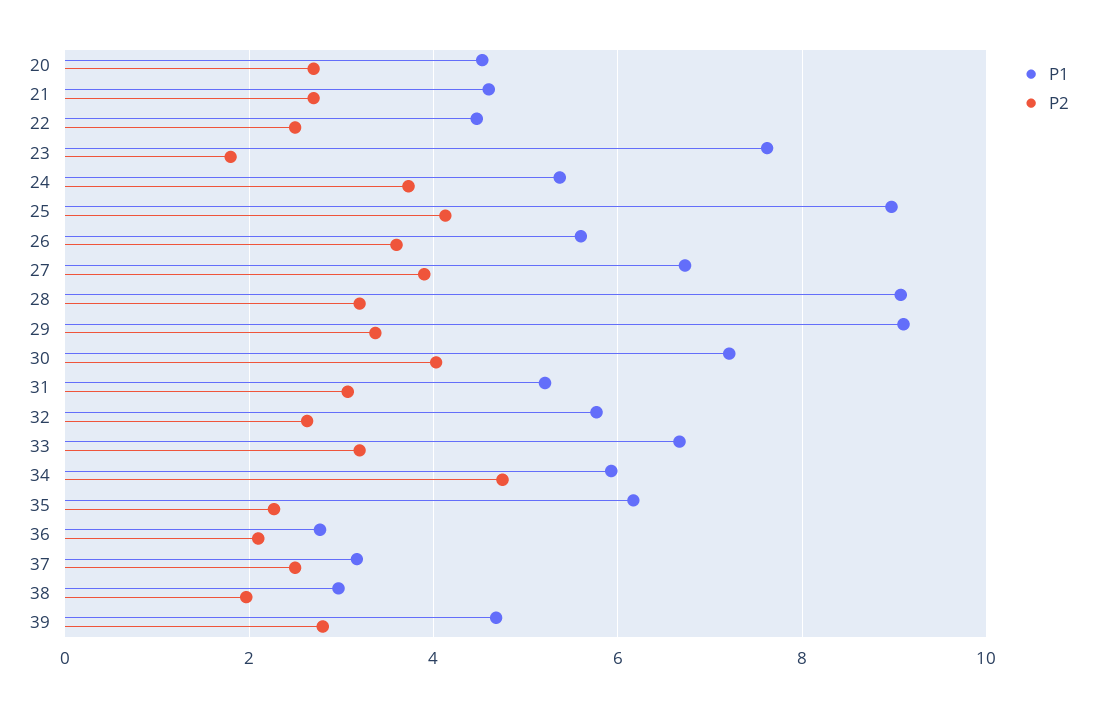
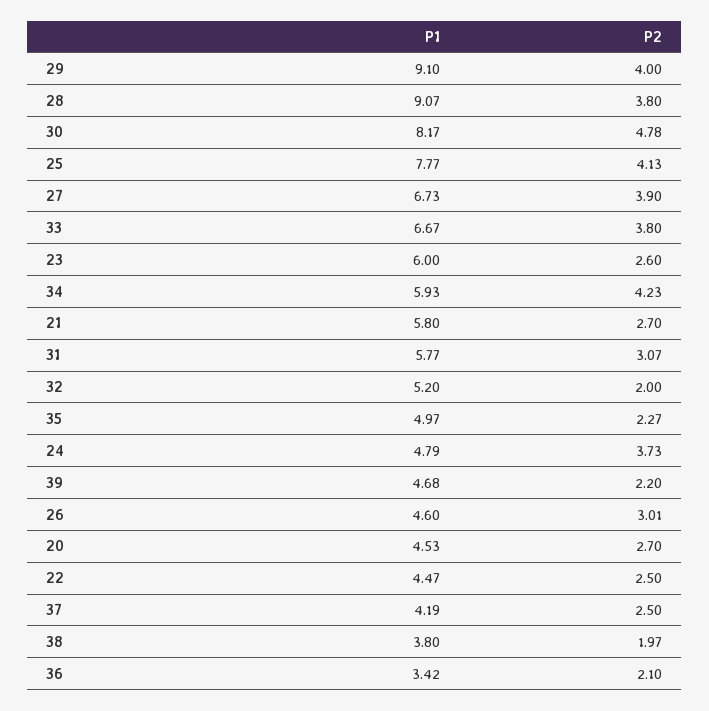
  {
    "P1": {
      "20": 4.53,
-     "21": 4.6,
+     "21": 5.8,
      "22": 4.47,
-     "23": 7.6,
+     "23": 6,
-     "24": 5.4,
+     "24": 4.79,
-     "25": 9,
+     "25": 7.77,
-     "26": 5.6,
+     "26": 4.6,
      "27": 6.73,
      "28": 9.07,
      "29": 9.1,
-     "30": 7.2,
+     "30": 8.17,
-     "31": 5.2,
+     "31": 5.77,
-     "32": 5.8,
+     "32": 5.2,
      "33": 6.67,
      "34": 5.93,
-     "35": 6.2,
+     "35": 4.97,
-     "36": 2.8,
+     "36": 3.42,
-     "37": 3.2,
+     "37": 4.19,
-     "38": 3,
+     "38": 3.8,
      "39": 4.68
    },
    "P2": {
      "20": 2.7,
      "21": 2.7,
      "22": 2.5,
-     "23": 1.8,
+     "23": 2.6,
      "24": 3.73,
      "25": 4.13,
-     "26": 3.6,
+     "26": 3.01,
      "27": 3.9,
-     "28": 3.2,
+     "28": 3.8,
-     "29": 3.4,
+     "29": 4,
-     "30": 4,
+     "30": 4.78,
      "31": 3.07,
-     "32": 2.6,
+     "32": 2,
-     "33": 3.2,
+     "33": 3.8,
-     "34": 4.8,
+     "34": 4.23,
      "35": 2.27,
      "36": 2.1,
      "37": 2.5,
      "38": 1.97,
-     "39": 2.8
+     "39": 2.2
    }
  }

